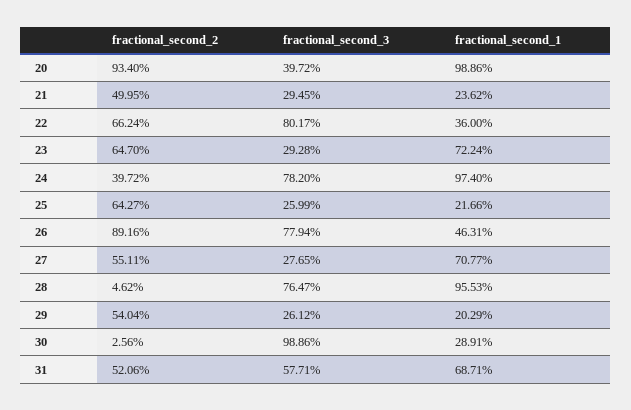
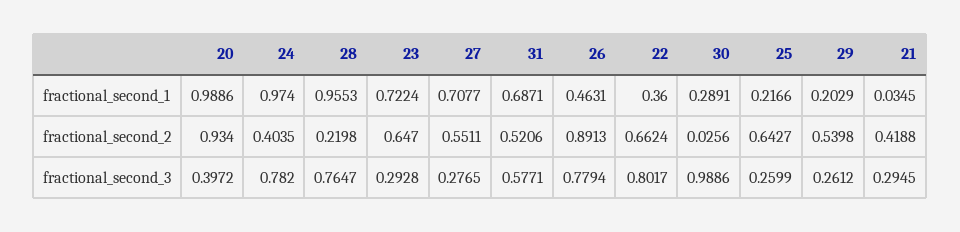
  {
    "fractional_second_2": {
      "20": 0.934,
-     "21": 0.4995,
+     "21": 0.4188,
      "22": 0.6624,
      "23": 0.647,
-     "24": 0.3972,
+     "24": 0.4035,
      "25": 0.6427,
-     "26": 0.8916,
+     "26": 0.8913,
      "27": 0.5511,
-     "28": 0.0462,
+     "28": 0.2198,
-     "29": 0.5404,
+     "29": 0.5398,
      "30": 0.0256,
      "31": 0.5206
    },
    "fractional_second_3": {
      "20": 0.3972,
      "21": 0.2945,
      "22": 0.8017,
      "23": 0.2928,
      "24": 0.782,
      "25": 0.2599,
      "26": 0.7794,
      "27": 0.2765,
      "28": 0.7647,
      "29": 0.2612,
      "30": 0.9886,
      "31": 0.5771
    },
    "fractional_second_1": {
      "20": 0.9886,
-     "21": 0.2362,
+     "21": 0.0345,
      "22": 0.36,
      "23": 0.7224,
      "24": 0.974,
      "25": 0.2166,
      "26": 0.4631,
      "27": 0.7077,
      "28": 0.9553,
      "29": 0.2029,
      "30": 0.2891,
      "31": 0.6871
    }
  }

